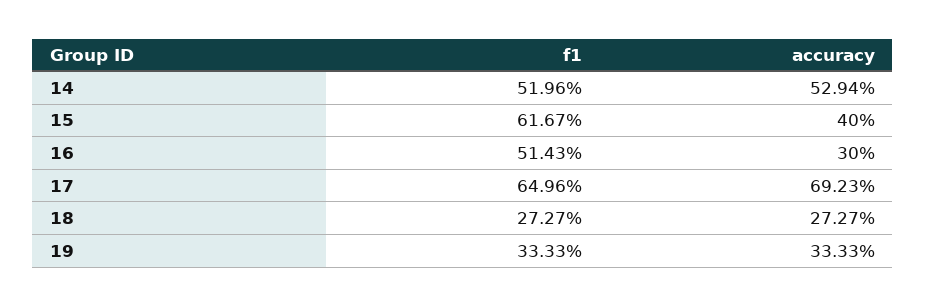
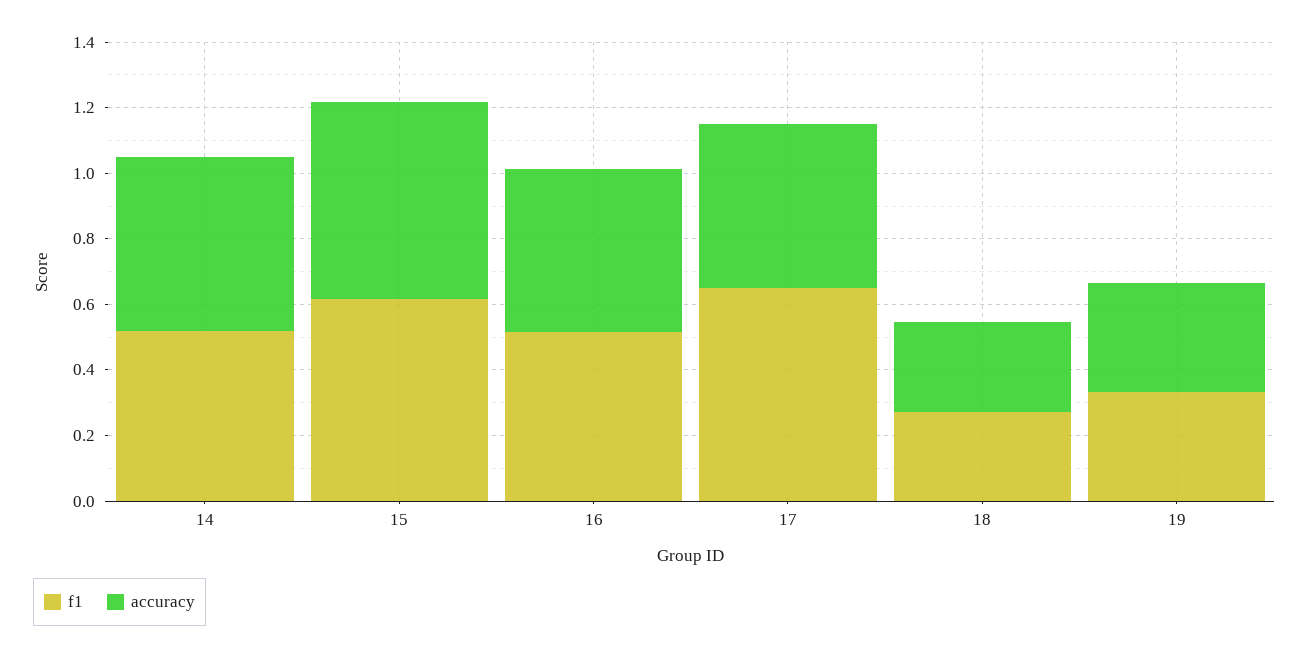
  {
    "f1": {
      "14": 0.5196,
      "15": 0.6167,
      "16": 0.5143,
      "17": 0.6496,
      "18": 0.2727,
      "19": 0.3333
    },
    "accuracy": {
      "14": 0.5294,
-     "15": 0.4,
+     "15": 0.6,
-     "16": 0.3,
+     "16": 0.5,
-     "17": 0.6923,
+     "17": 0.5,
      "18": 0.2727,
      "19": 0.3333
    }
  }

